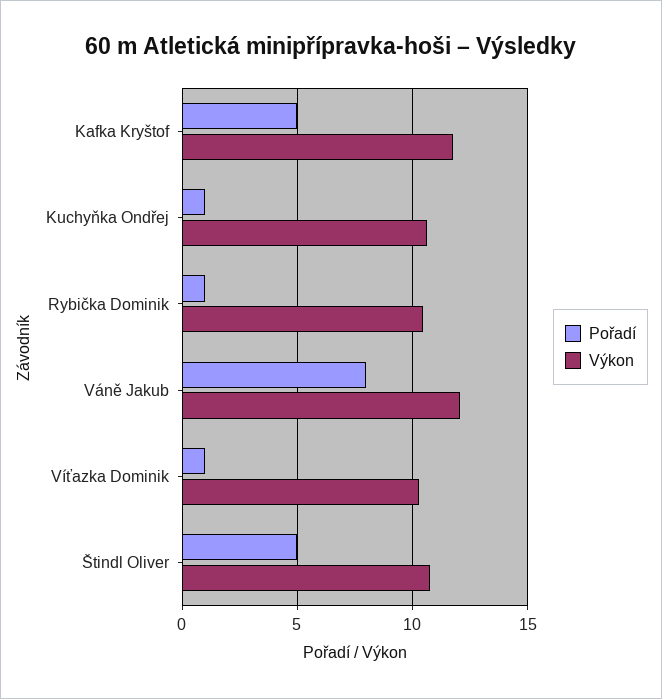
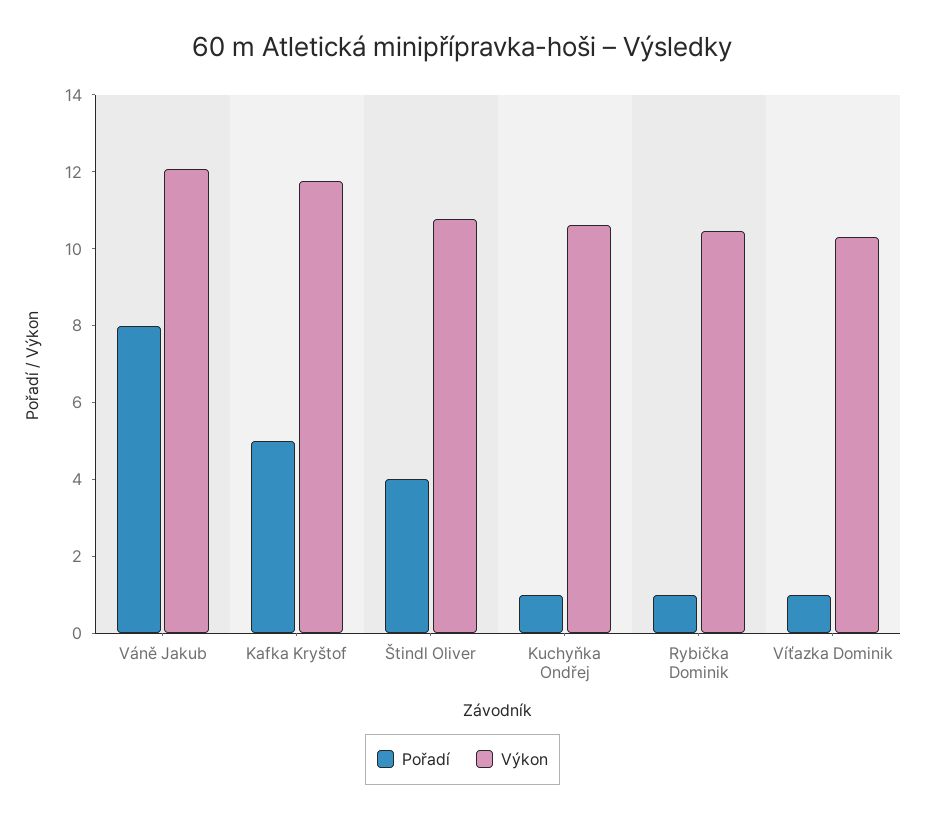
  {
    "Pořadí": {
      "Kafka Kryštof": 5,
      "Kuchyňka Ondřej": 1,
      "Rybička Dominik": 1,
      "Váně Jakub": 8,
      "Víťazka Dominik": 1,
-     "Štindl Oliver": 5
+     "Štindl Oliver": 4
    },
    "Výkon": {
      "Kafka Kryštof": 12,
      "Kuchyňka Ondřej": 10.5,
      "Rybička Dominik": 10.5,
      "Váně Jakub": 12,
      "Víťazka Dominik": 10.5,
      "Štindl Oliver": 11
    }
  }

